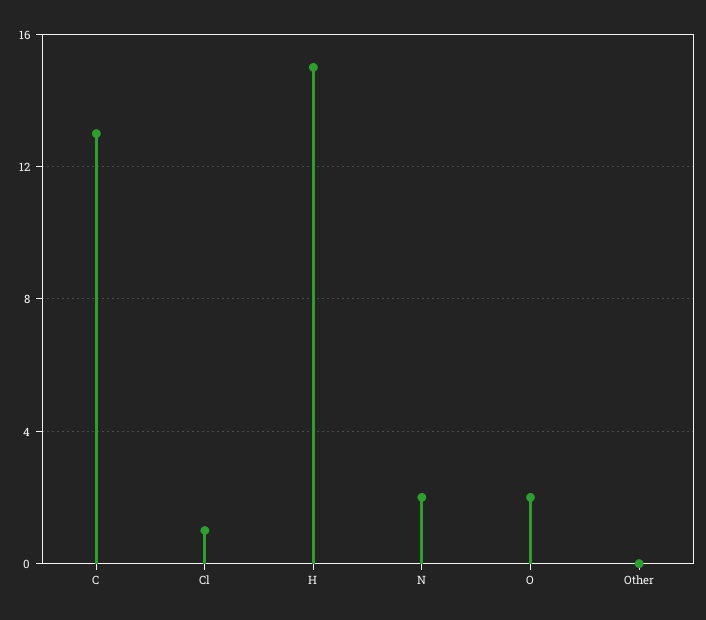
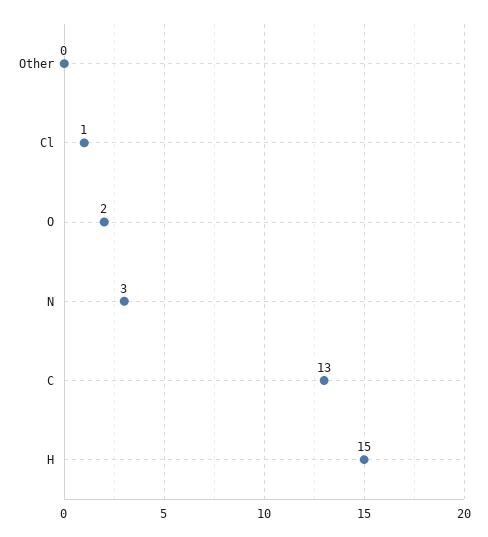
  {
    "C": 13,
    "Cl": 1,
    "H": 15,
-   "N": 2,
+   "N": 3,
    "O": 2,
    "Other": 0
  }

